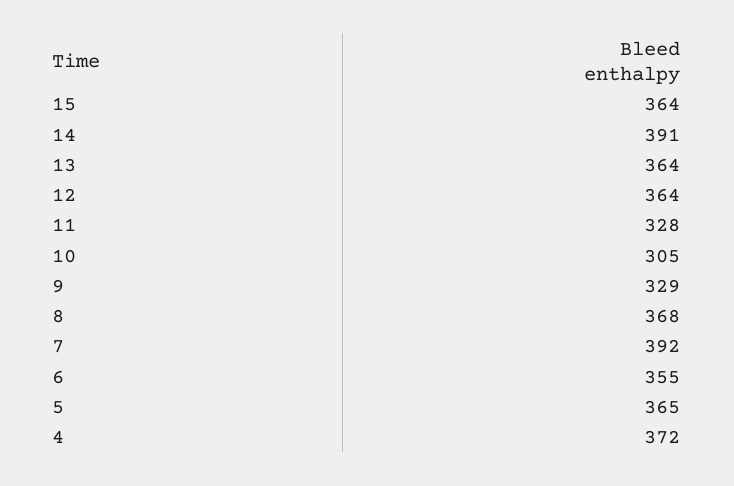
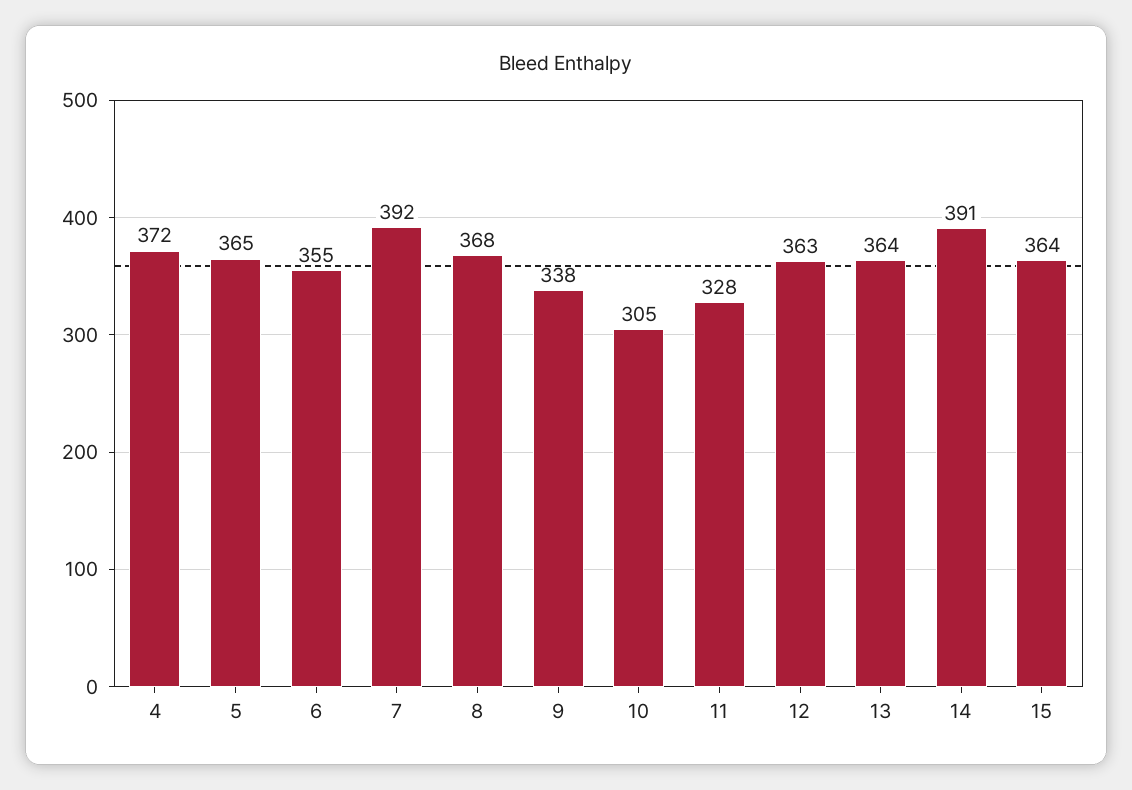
  {
    "15": 364,
    "14": 391,
    "13": 364,
-   "12": 364,
+   "12": 363,
    "11": 328,
    "10": 305,
-   "9": 329,
+   "9": 338,
    "8": 368,
    "7": 392,
    "6": 355,
    "5": 365,
    "4": 372
  }

